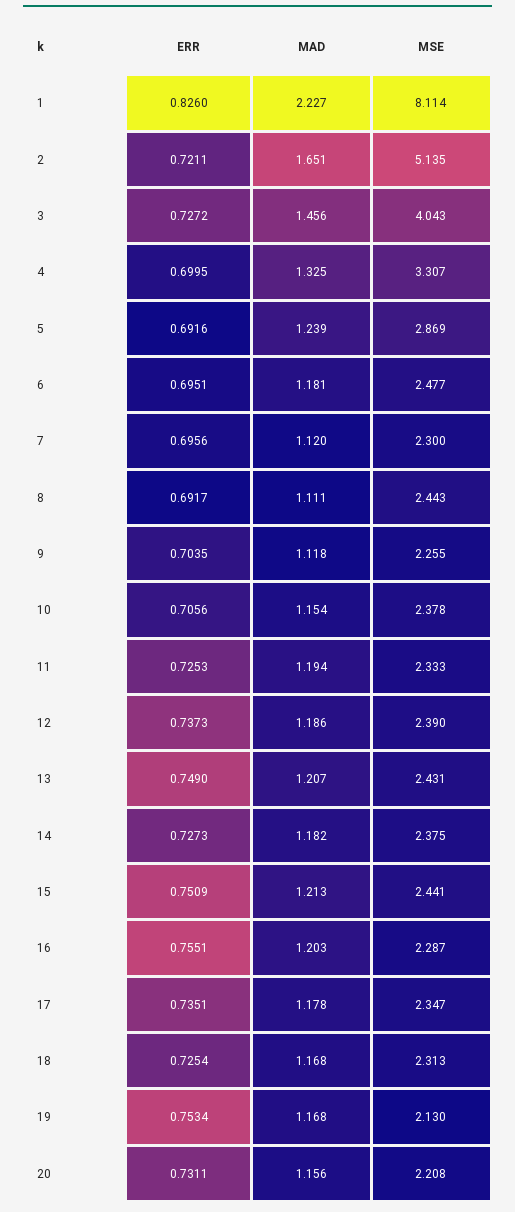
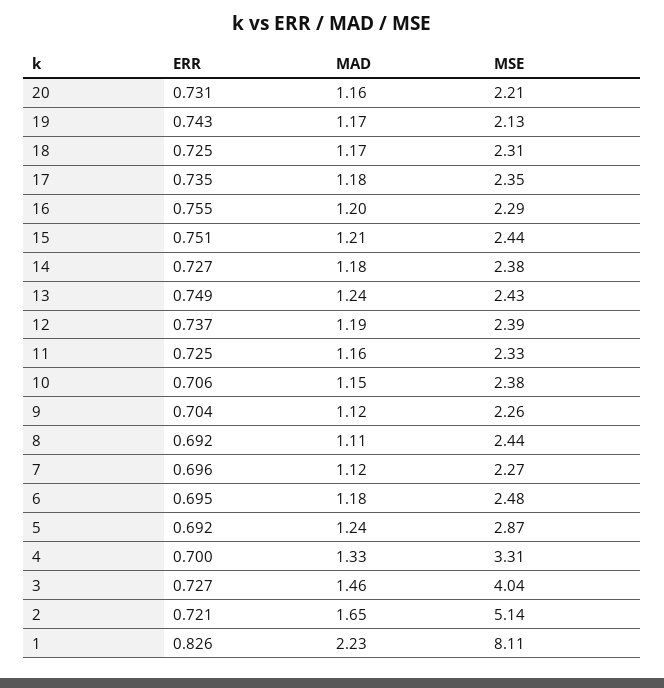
  {
    "ERR": {
      "1": 0.826,
      "2": 0.7211,
      "3": 0.7272,
      "4": 0.6995,
      "5": 0.6916,
      "6": 0.6951,
      "7": 0.6956,
      "8": 0.6917,
      "9": 0.7035,
      "10": 0.7056,
      "11": 0.7253,
      "12": 0.7373,
      "13": 0.749,
      "14": 0.7273,
      "15": 0.7509,
      "16": 0.7551,
      "17": 0.7351,
      "18": 0.7254,
-     "19": 0.7534,
+     "19": 0.743,
      "20": 0.7311
    },
    "MAD": {
      "1": 2.227,
      "2": 1.651,
      "3": 1.456,
      "4": 1.325,
      "5": 1.239,
      "6": 1.181,
      "7": 1.12,
      "8": 1.111,
      "9": 1.118,
      "10": 1.154,
-     "11": 1.194,
+     "11": 1.16,
      "12": 1.186,
-     "13": 1.207,
+     "13": 1.24,
      "14": 1.182,
      "15": 1.213,
      "16": 1.203,
      "17": 1.178,
      "18": 1.168,
      "19": 1.168,
      "20": 1.156
    },
    "MSE": {
      "1": 8.114,
      "2": 5.135,
      "3": 4.043,
      "4": 3.307,
      "5": 2.869,
      "6": 2.477,
-     "7": 2.3,
+     "7": 2.27,
      "8": 2.443,
      "9": 2.255,
      "10": 2.378,
      "11": 2.333,
      "12": 2.39,
      "13": 2.431,
      "14": 2.375,
      "15": 2.441,
      "16": 2.287,
      "17": 2.347,
      "18": 2.313,
      "19": 2.13,
      "20": 2.208
    }
  }

